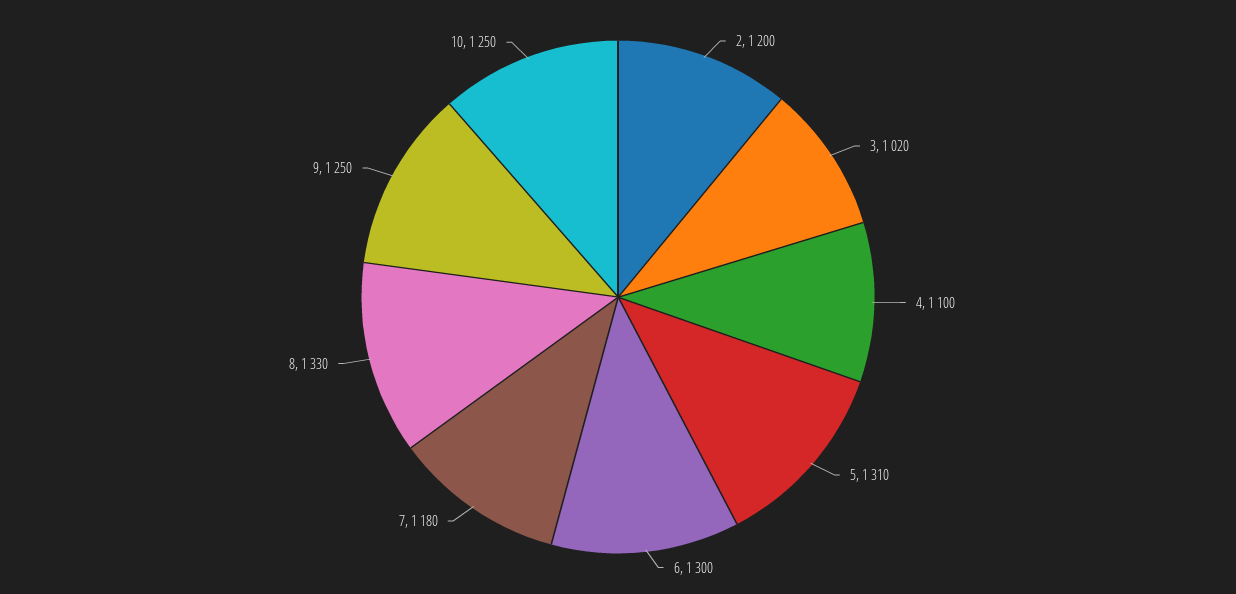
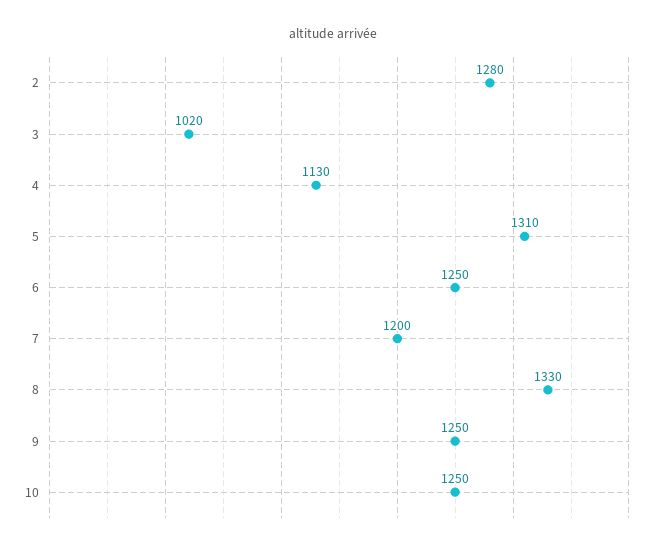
  {
-   "2": 1200,
+   "2": 1280,
    "3": 1020,
-   "4": 1100,
+   "4": 1130,
    "5": 1310,
-   "6": 1300,
+   "6": 1250,
-   "7": 1180,
+   "7": 1200,
    "8": 1330,
    "9": 1250,
    "10": 1250
  }

